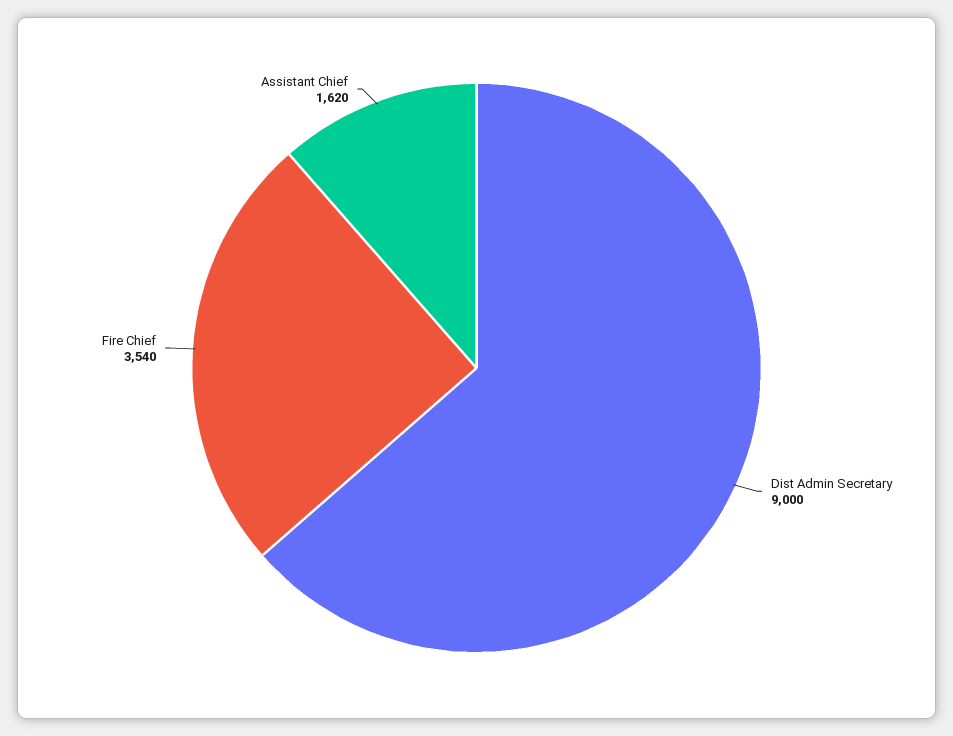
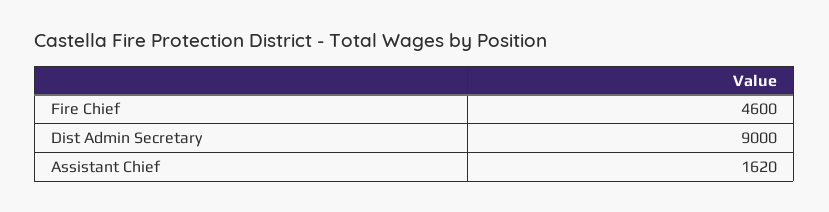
  {
    "Dist Admin Secretary": 9000,
-   "Fire Chief": 3540,
+   "Fire Chief": 4600,
    "Assistant Chief": 1620
  }

